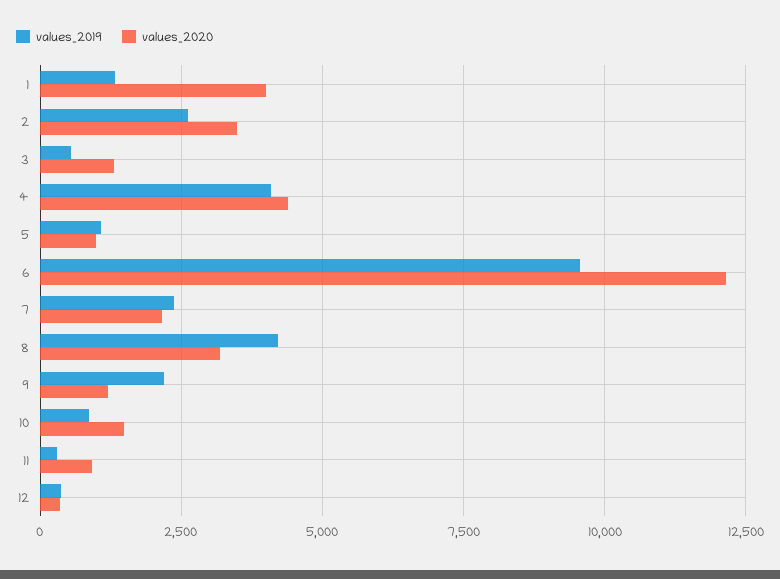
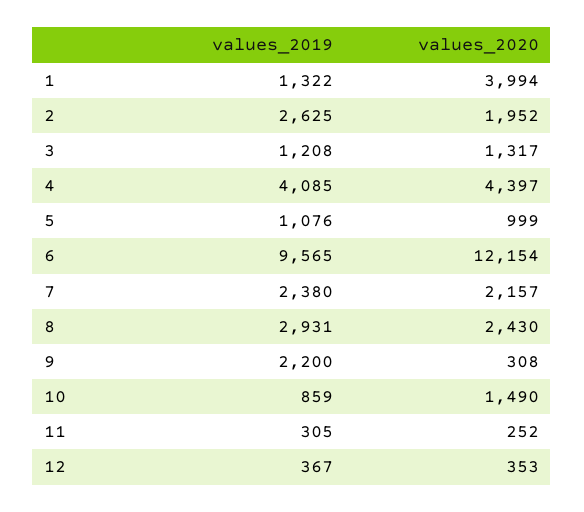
  {
    "values_2019": {
      "1": 1322,
      "2": 2625,
-     "3": 500,
+     "3": 1208,
      "4": 4085,
      "5": 1076,
      "6": 9565,
      "7": 2380,
-     "8": 4250,
+     "8": 2931,
      "9": 2200,
      "10": 859,
      "11": 305,
      "12": 367
    },
    "values_2020": {
      "1": 3994,
-     "2": 3500,
+     "2": 1952,
      "3": 1317,
      "4": 4397,
      "5": 999,
      "6": 12154,
      "7": 2157,
-     "8": 3250,
+     "8": 2430,
-     "9": 1250,
+     "9": 308,
      "10": 1490,
-     "11": 1000,
+     "11": 252,
      "12": 353
    }
  }

